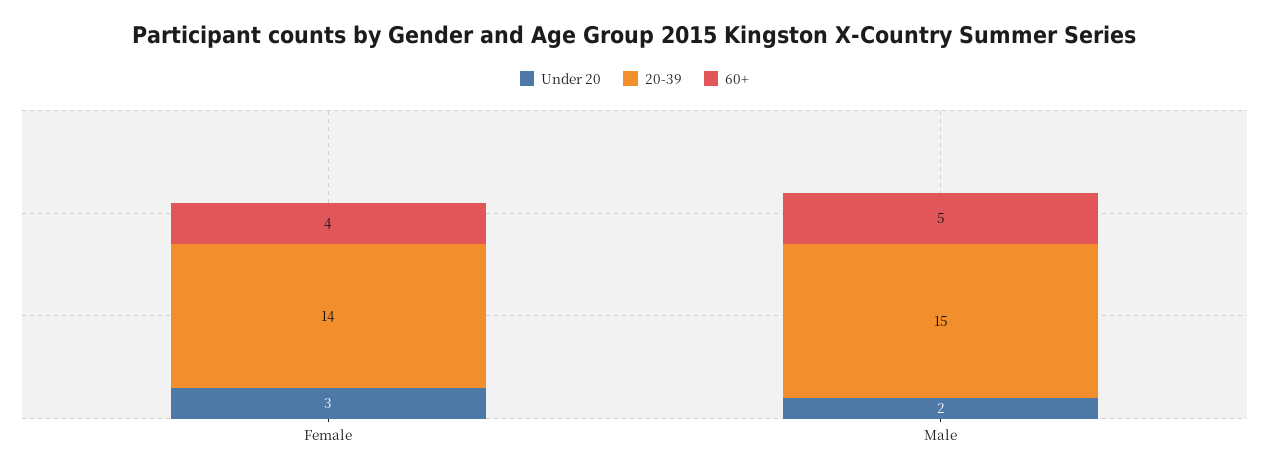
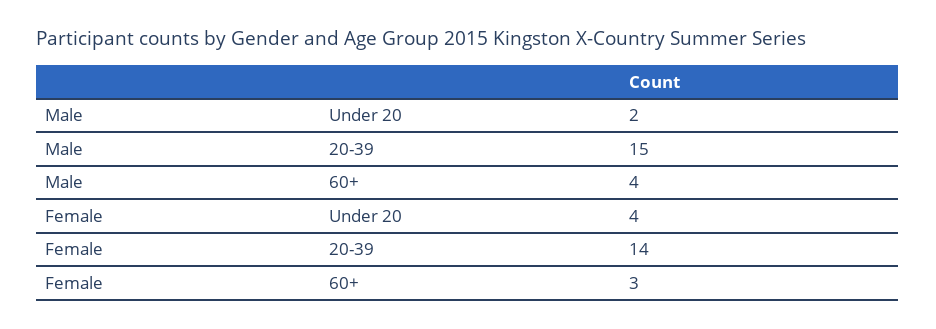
  {
    "Under 20": {
-     "Female": 3,
+     "Female": 4,
      "Male": 2
    },
    "20-39": {
      "Female": 14,
      "Male": 15
    },
    "60+": {
-     "Female": 4,
+     "Female": 3,
-     "Male": 5
+     "Male": 4
    }
  }

